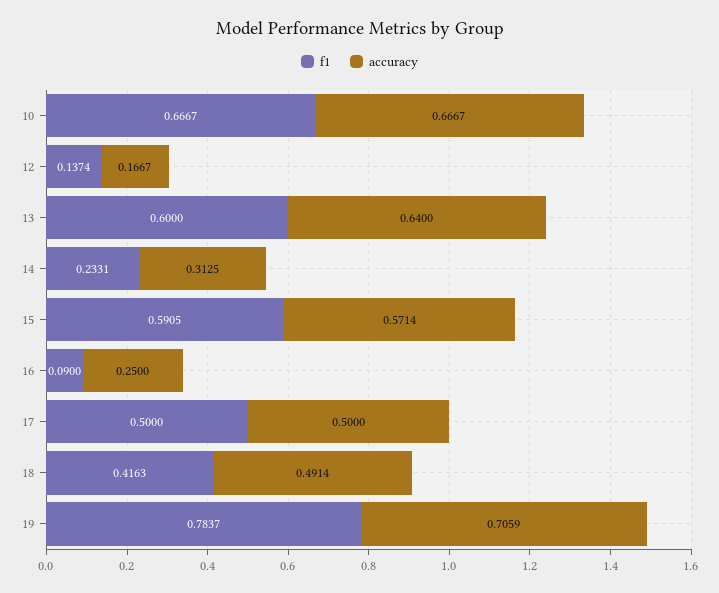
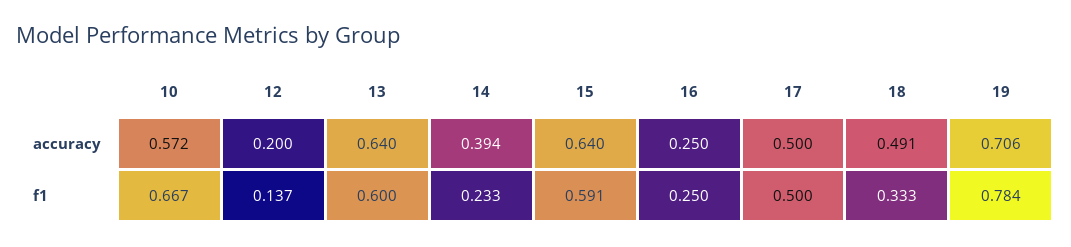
  {
    "f1": {
      "10": 0.6667,
      "12": 0.1374,
      "13": 0.6,
      "14": 0.2331,
      "15": 0.5905,
-     "16": 0.09,
+     "16": 0.25,
      "17": 0.5,
-     "18": 0.4163,
+     "18": 0.333,
      "19": 0.7837
    },
    "accuracy": {
-     "10": 0.6667,
+     "10": 0.572,
-     "12": 0.1667,
+     "12": 0.2,
      "13": 0.64,
-     "14": 0.3125,
+     "14": 0.394,
-     "15": 0.5714,
+     "15": 0.64,
      "16": 0.25,
      "17": 0.5,
      "18": 0.4914,
      "19": 0.7059
    }
  }

